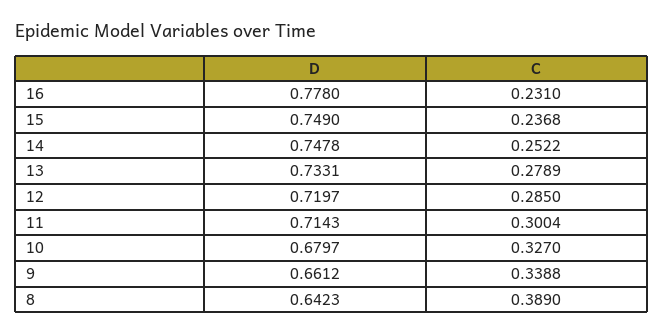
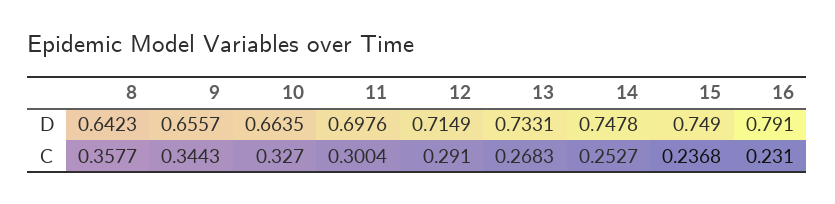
  {
    "D": {
-     "16": 0.778,
+     "16": 0.791,
      "15": 0.749,
      "14": 0.7478,
      "13": 0.7331,
-     "12": 0.7197,
+     "12": 0.7149,
-     "11": 0.7143,
+     "11": 0.6976,
-     "10": 0.6797,
+     "10": 0.6635,
-     "9": 0.6612,
+     "9": 0.6557,
      "8": 0.6423
    },
    "C": {
      "16": 0.231,
      "15": 0.2368,
-     "14": 0.2522,
+     "14": 0.2527,
-     "13": 0.2789,
+     "13": 0.2683,
-     "12": 0.285,
+     "12": 0.291,
      "11": 0.3004,
      "10": 0.327,
-     "9": 0.3388,
+     "9": 0.3443,
-     "8": 0.389
+     "8": 0.3577
    }
  }

